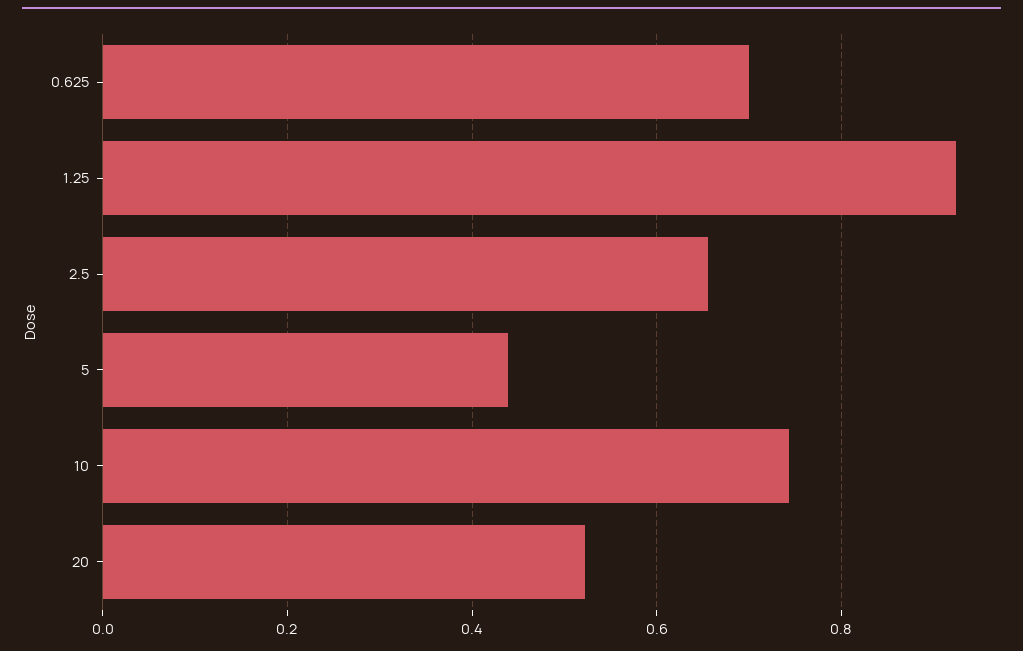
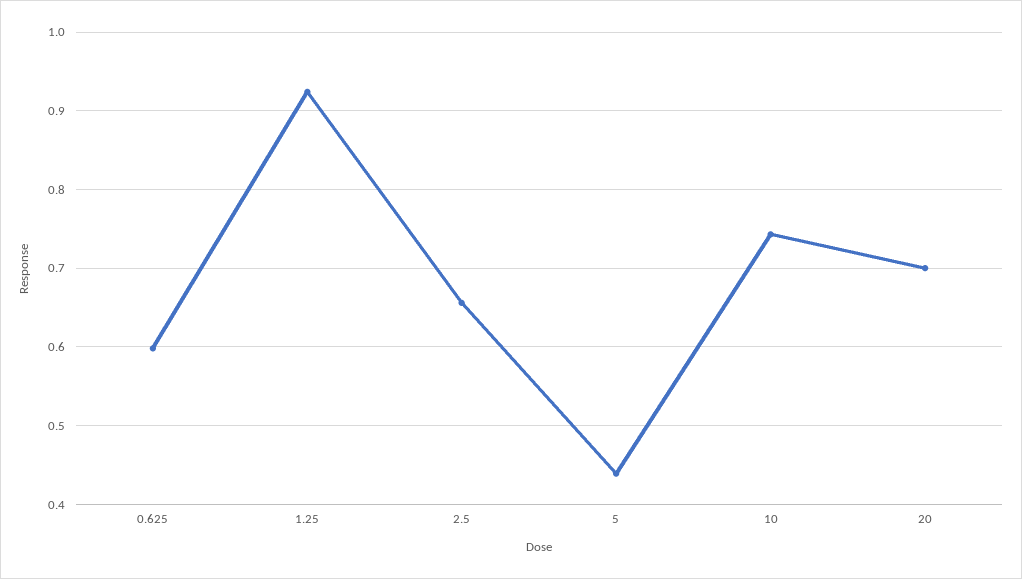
  {
-   "0.625": 0.7,
+   "0.625": 0.6,
    "1.25": 0.92,
    "2.5": 0.66,
    "5": 0.44,
    "10": 0.74,
-   "20": 0.52
+   "20": 0.7
  }

